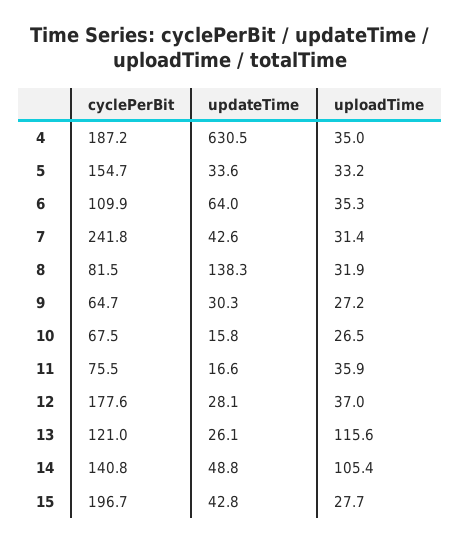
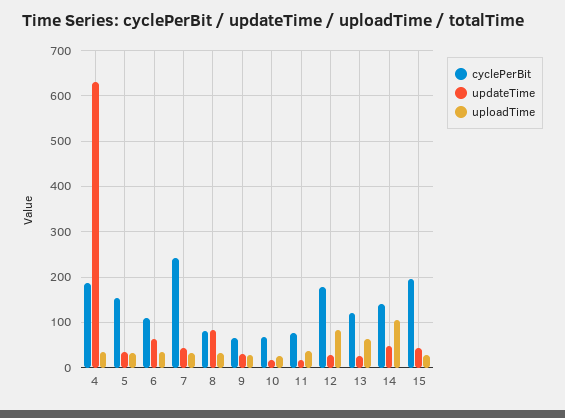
  {
    "cyclePerBit": {
      "4": 187.2,
      "5": 154.7,
      "6": 109.9,
      "7": 241.8,
      "8": 81.5,
      "9": 64.7,
      "10": 67.5,
      "11": 75.5,
      "12": 177.6,
      "13": 121,
      "14": 140.8,
      "15": 196.7
    },
    "updateTime": {
      "4": 630.5,
      "5": 33.6,
      "6": 64,
      "7": 42.6,
-     "8": 138.3,
+     "8": 80,
      "9": 30.3,
      "10": 15.8,
      "11": 16.6,
      "12": 28.1,
      "13": 26.1,
      "14": 48.8,
      "15": 42.8
    },
    "uploadTime": {
      "4": 35,
      "5": 33.2,
      "6": 35.3,
      "7": 31.4,
      "8": 31.9,
      "9": 27.2,
      "10": 26.5,
      "11": 35.9,
-     "12": 37,
+     "12": 80,
-     "13": 115.6,
+     "13": 60,
      "14": 105.4,
      "15": 27.7
    }
  }

